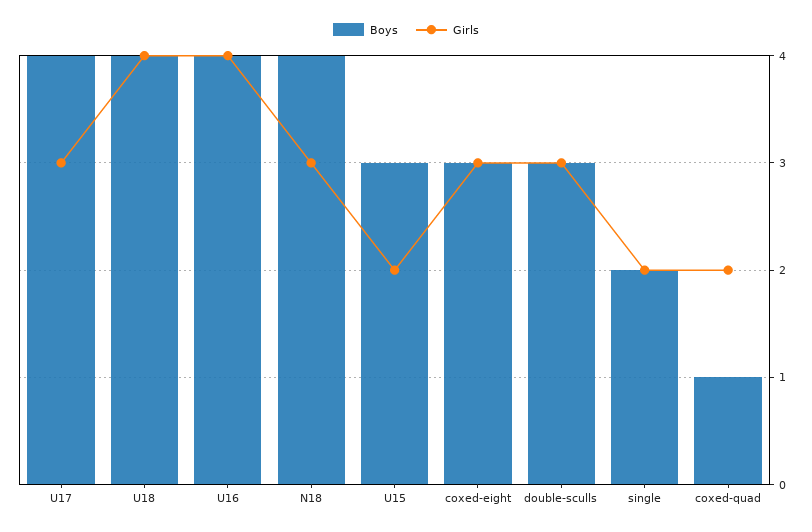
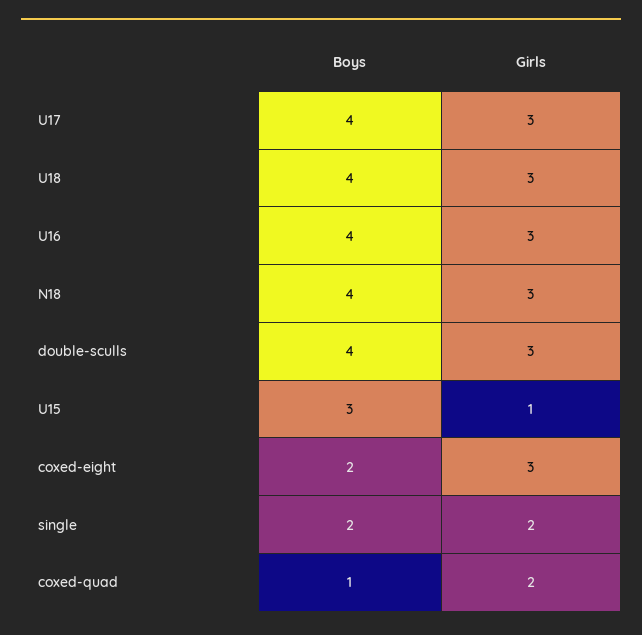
  {
    "Boys": {
      "U17": 4,
      "U18": 4,
      "U16": 4,
      "N18": 4,
      "U15": 3,
-     "coxed-eight": 3,
+     "coxed-eight": 2,
-     "double-sculls": 3,
+     "double-sculls": 4,
      "single": 2,
      "coxed-quad": 1
    },
    "Girls": {
      "U17": 3,
-     "U18": 4,
+     "U18": 3,
-     "U16": 4,
+     "U16": 3,
      "N18": 3,
-     "U15": 2,
+     "U15": 1,
      "coxed-eight": 3,
      "double-sculls": 3,
      "single": 2,
      "coxed-quad": 2
    }
  }

